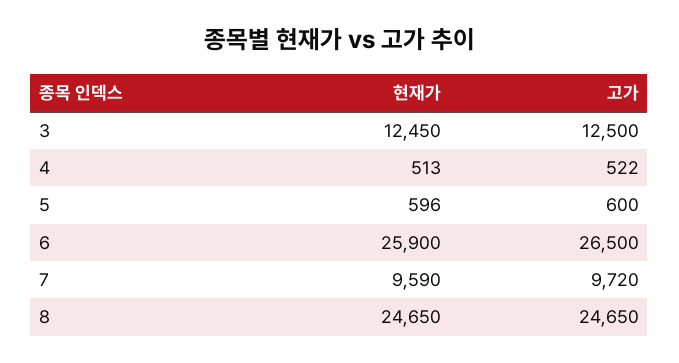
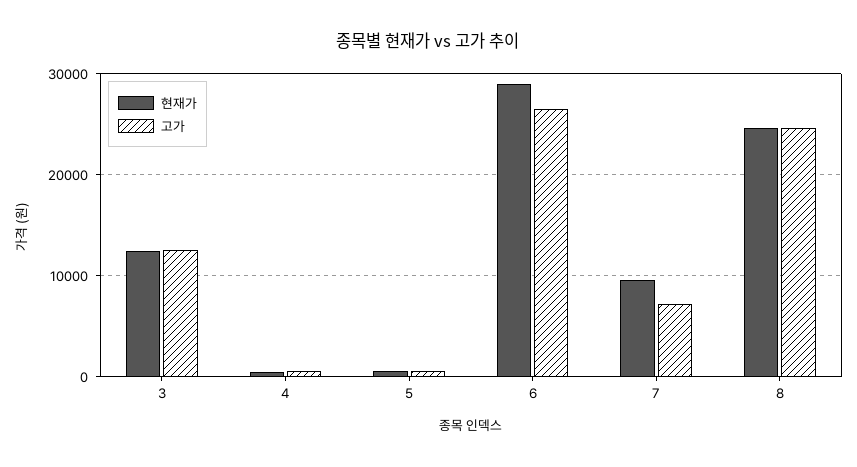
  {
    "현재가": {
      "3": 12450,
      "4": 513,
      "5": 596,
-     "6": 25900,
+     "6": 29000,
      "7": 9590,
      "8": 24650
    },
    "고가": {
      "3": 12500,
      "4": 522,
      "5": 600,
      "6": 26500,
-     "7": 9720,
+     "7": 7000,
      "8": 24650
    }
  }

